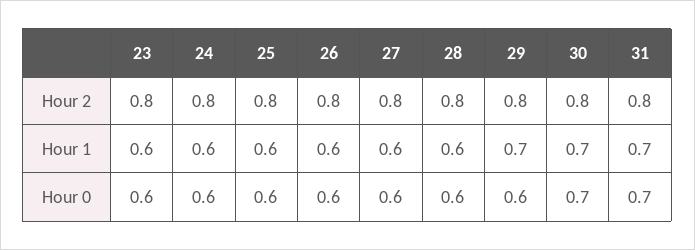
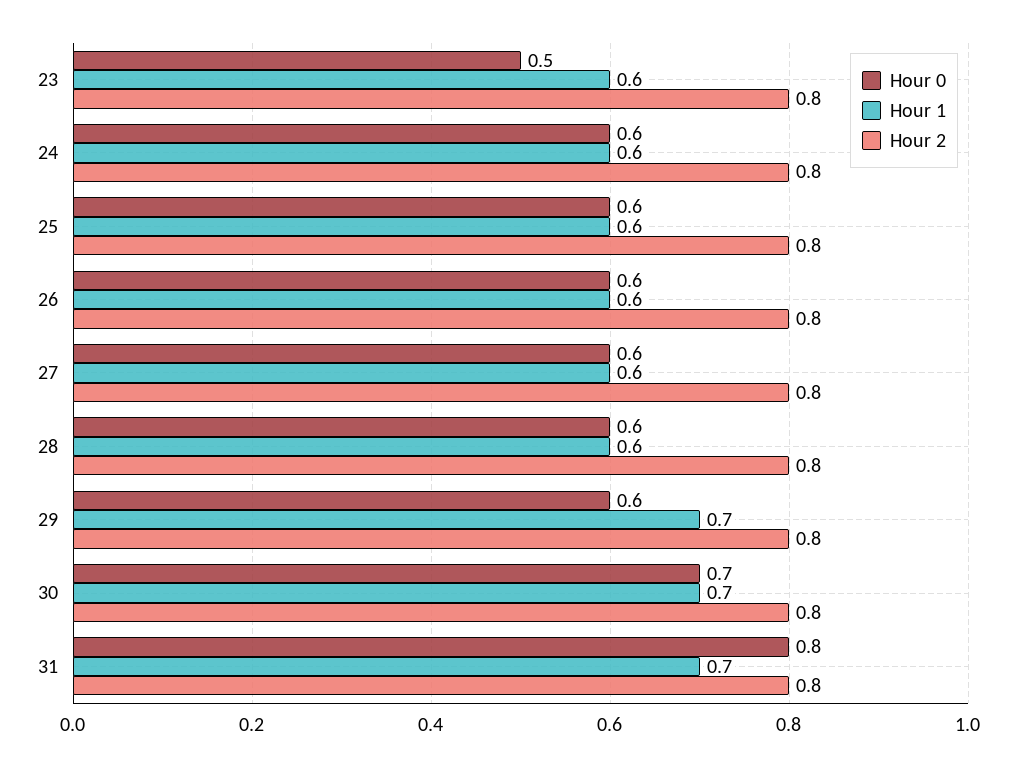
  {
    "Hour 2": {
      "23": 0.8,
      "24": 0.8,
      "25": 0.8,
      "26": 0.8,
      "27": 0.8,
      "28": 0.8,
      "29": 0.8,
      "30": 0.8,
      "31": 0.8
    },
    "Hour 1": {
      "23": 0.6,
      "24": 0.6,
      "25": 0.6,
      "26": 0.6,
      "27": 0.6,
      "28": 0.6,
      "29": 0.7,
      "30": 0.7,
      "31": 0.7
    },
    "Hour 0": {
-     "23": 0.6,
+     "23": 0.5,
      "24": 0.6,
      "25": 0.6,
      "26": 0.6,
      "27": 0.6,
      "28": 0.6,
      "29": 0.6,
      "30": 0.7,
-     "31": 0.7
+     "31": 0.8
    }
  }

